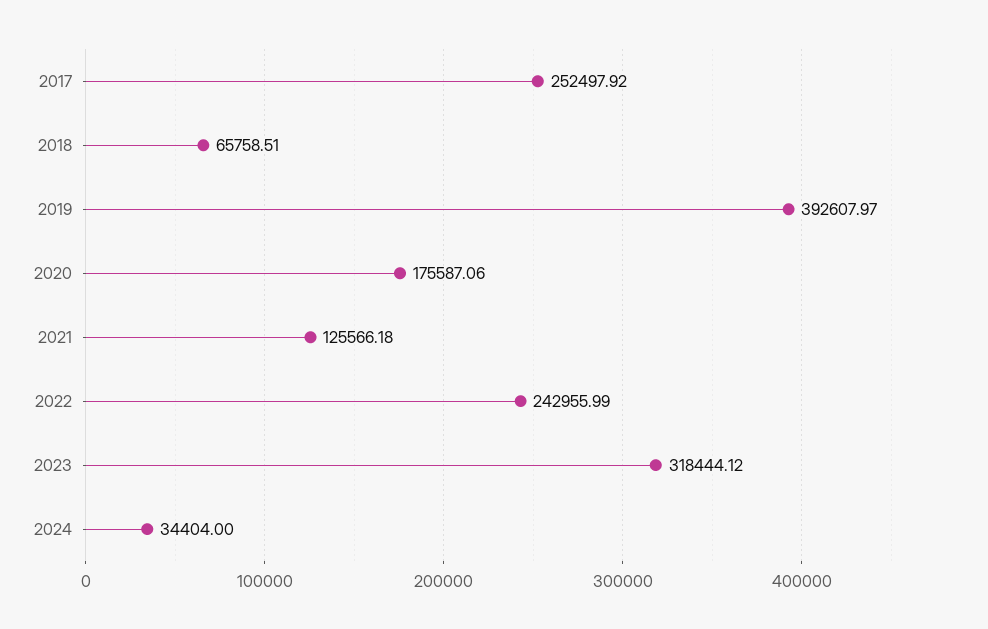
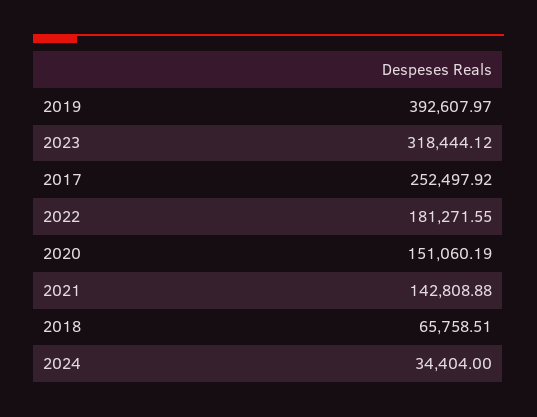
  {
    "2017": 252497.92,
    "2018": 65758.51,
    "2019": 392607.97,
-   "2020": 175587.06,
+   "2020": 151060.19,
-   "2021": 125566.18,
+   "2021": 142808.88,
-   "2022": 242955.99,
+   "2022": 181271.55,
    "2023": 318444.12,
    "2024": 34404
  }

